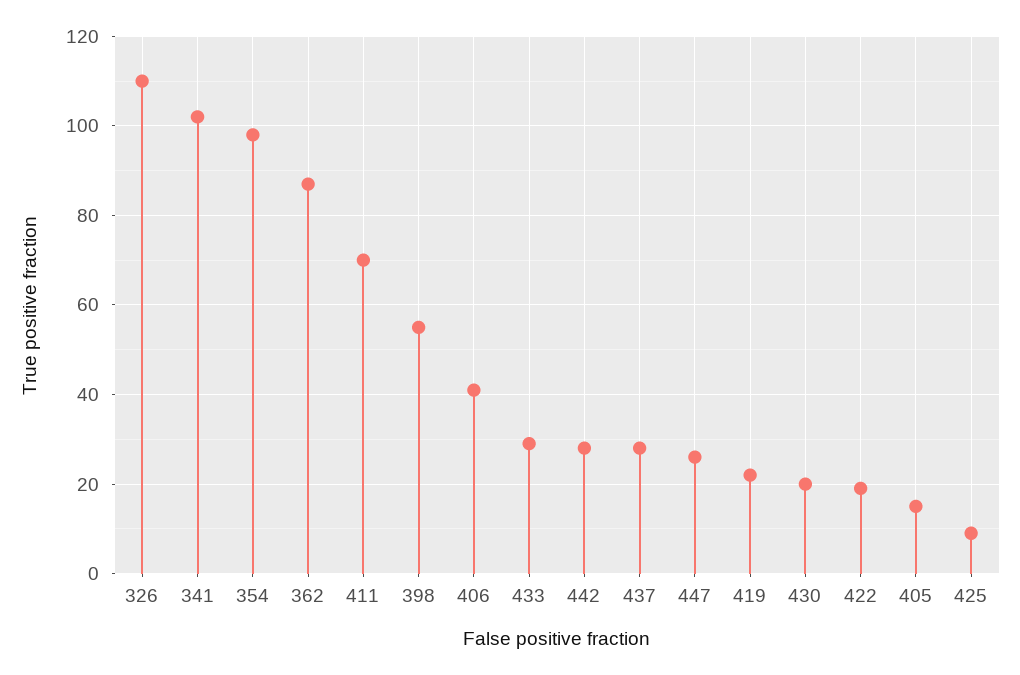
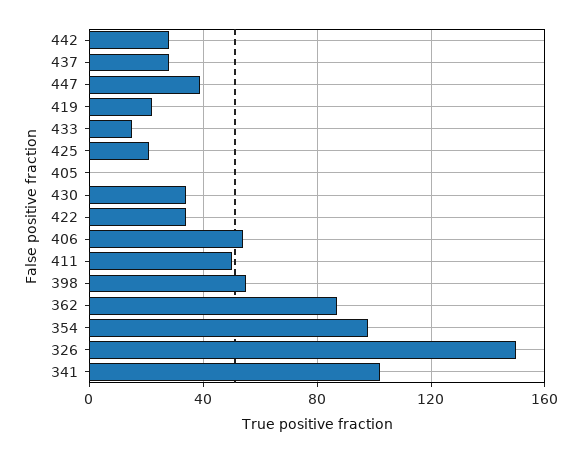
  {
-   "326": 110,
+   "326": 150,
    "341": 100,
    "354": 100,
    "362": 85,
-   "411": 70,
+   "411": 50,
    "398": 55,
-   "406": 40,
+   "406": 55,
-   "433": 30,
+   "433": 15,
    "442": 30,
    "437": 30,
-   "447": 25,
+   "447": 40,
    "419": 20,
-   "430": 20,
+   "430": 35,
-   "422": 20,
+   "422": 35,
-   "405": 15,
+   "405": 0,
-   "425": 10
+   "425": 20
  }

